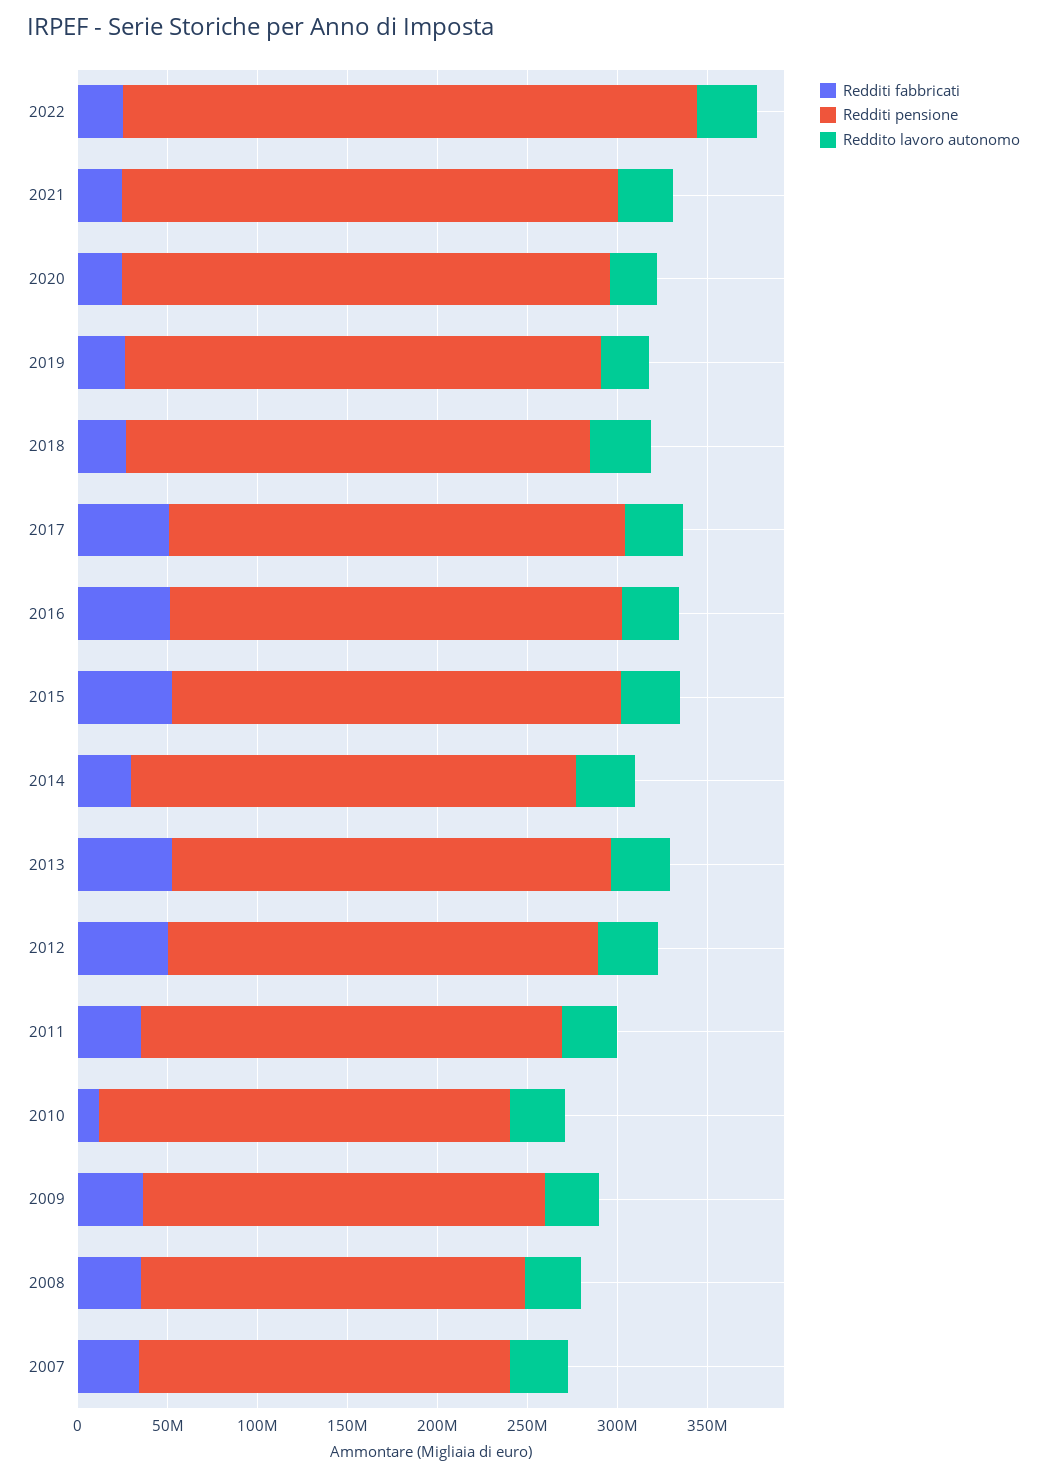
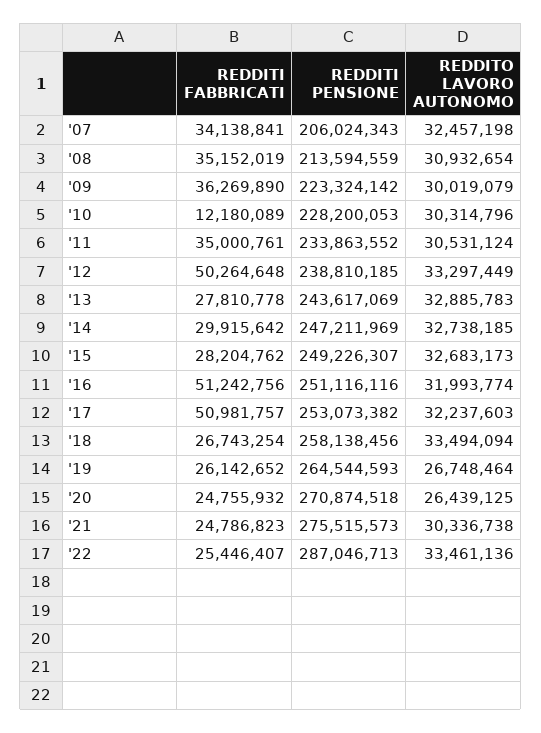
  {
    "Redditi fabbricati": {
      "2022": 25446407,
      "2021": 24786823,
      "2020": 24755932,
      "2019": 26142652,
      "2018": 26743254,
      "2017": 50981757,
      "2016": 51242756,
-     "2015": 50000000,
+     "2015": 28204762,
      "2014": 29915642,
-     "2013": 50000000,
+     "2013": 27810778,
      "2012": 50264648,
      "2011": 35000761,
      "2010": 12180089,
      "2009": 36269890,
      "2008": 35152019,
      "2007": 34138841
    },
    "Redditi pensione": {
-     "2022": 320000000,
+     "2022": 287046713,
      "2021": 275515573,
      "2020": 270874518,
      "2019": 264544593,
      "2018": 258138456,
      "2017": 253073382,
      "2016": 251116116,
      "2015": 249226307,
      "2014": 247211969,
      "2013": 243617069,
      "2012": 238810185,
      "2011": 233863552,
      "2010": 228200053,
      "2009": 223324142,
      "2008": 213594559,
      "2007": 206024343
    },
    "Reddito lavoro autonomo": {
      "2022": 33461136,
      "2021": 30336738,
      "2020": 26439125,
      "2019": 26748464,
      "2018": 33494094,
      "2017": 32237603,
      "2016": 31993774,
      "2015": 32683173,
      "2014": 32738185,
      "2013": 32885783,
      "2012": 33297449,
      "2011": 30531124,
      "2010": 30314796,
      "2009": 30019079,
      "2008": 30932654,
      "2007": 32457198
    }
  }

